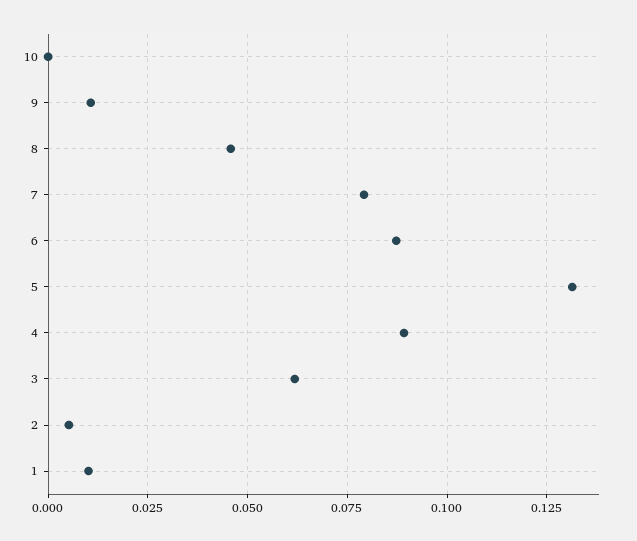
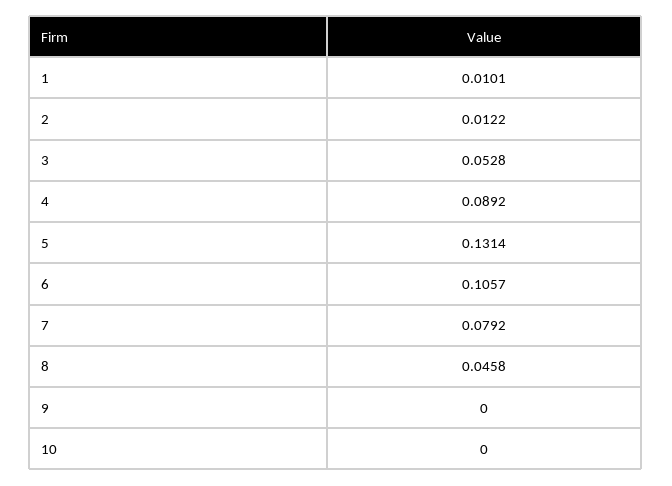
  {
    "10": 0,
-   "9": 0.01,
+   "9": 0,
    "8": 0.0458,
    "7": 0.0792,
-   "6": 0.0875,
+   "6": 0.1057,
    "5": 0.1314,
    "4": 0.0892,
-   "3": 0.0625,
+   "3": 0.0528,
-   "2": 0.005,
+   "2": 0.0122,
    "1": 0.0101
  }

